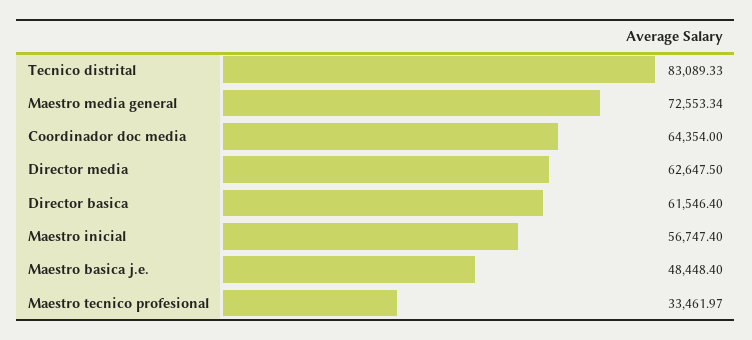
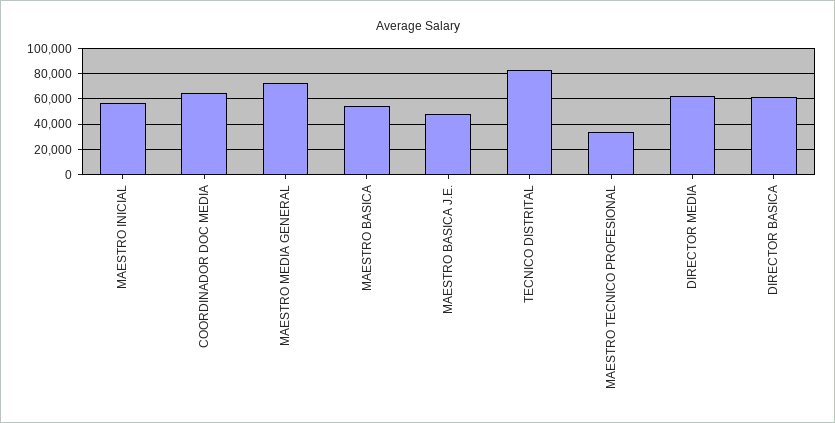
  {
    "Tecnico distrital": 83089.33,
    "Maestro media general": 72553.34,
    "Coordinador doc media": 64354,
    "Director media": 62647.5,
    "Director basica": 61546.4,
    "Maestro inicial": 56747.4,
    "Maestro basica j.e.": 48448.4,
-   "Maestro tecnico profesional": 33461.97
+   "Maestro tecnico profesional": 33461.97,
+   "MAESTRO BASICA": 55000
  }

